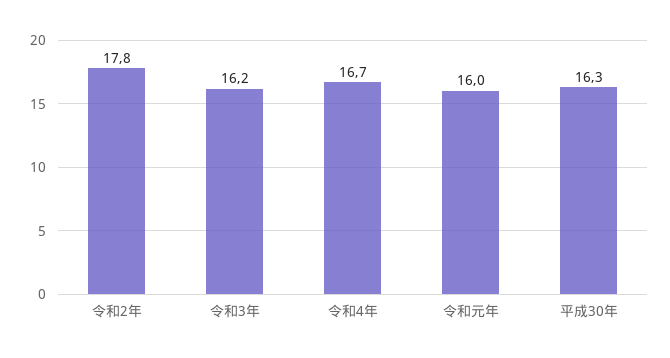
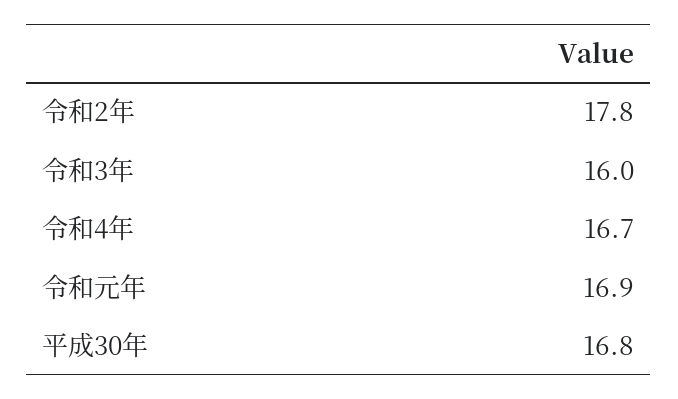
  {
    "令和2年": 17.8,
-   "令和3年": 16.2,
+   "令和3年": 16,
    "令和4年": 16.7,
-   "令和元年": 16,
+   "令和元年": 16.9,
-   "平成30年": 16.3
+   "平成30年": 16.8
  }

